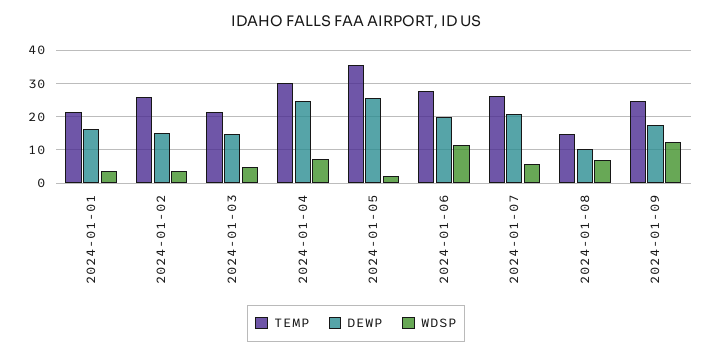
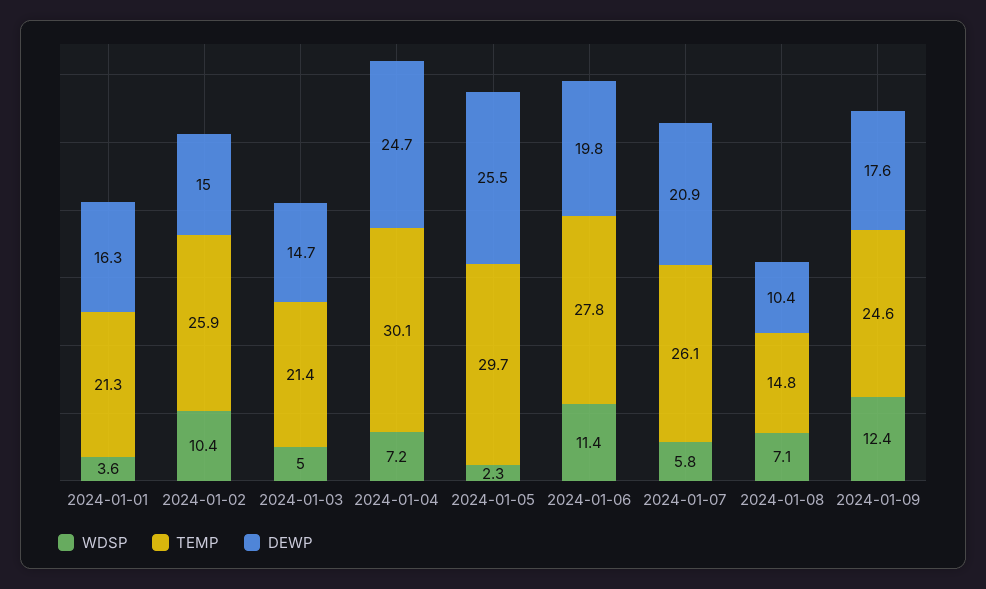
  {
    "TEMP": {
      "2024-01-01": 21.3,
      "2024-01-02": 25.9,
      "2024-01-03": 21.4,
      "2024-01-04": 30.1,
-     "2024-01-05": 36,
+     "2024-01-05": 29.7,
      "2024-01-06": 27.8,
      "2024-01-07": 26.1,
      "2024-01-08": 14.8,
      "2024-01-09": 24.6
    },
    "DEWP": {
      "2024-01-01": 16.3,
      "2024-01-02": 15,
      "2024-01-03": 14.7,
      "2024-01-04": 24.7,
      "2024-01-05": 25.5,
      "2024-01-06": 19.8,
      "2024-01-07": 20.9,
      "2024-01-08": 10.4,
      "2024-01-09": 17.6
    },
    "WDSP": {
      "2024-01-01": 3.6,
-     "2024-01-02": 4,
+     "2024-01-02": 10.4,
      "2024-01-03": 5,
      "2024-01-04": 7.2,
      "2024-01-05": 2.3,
      "2024-01-06": 11.4,
      "2024-01-07": 5.8,
      "2024-01-08": 7.1,
      "2024-01-09": 12.4
    }
  }

